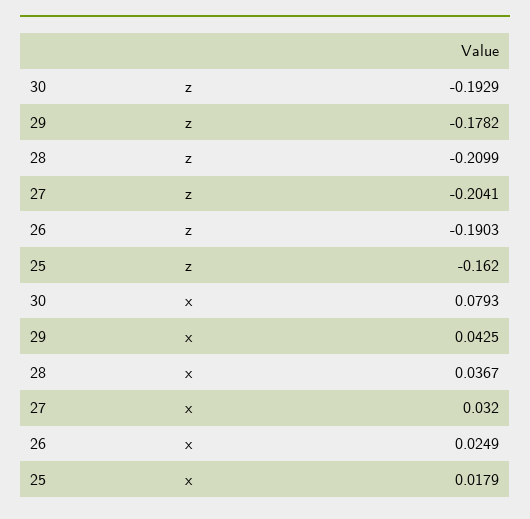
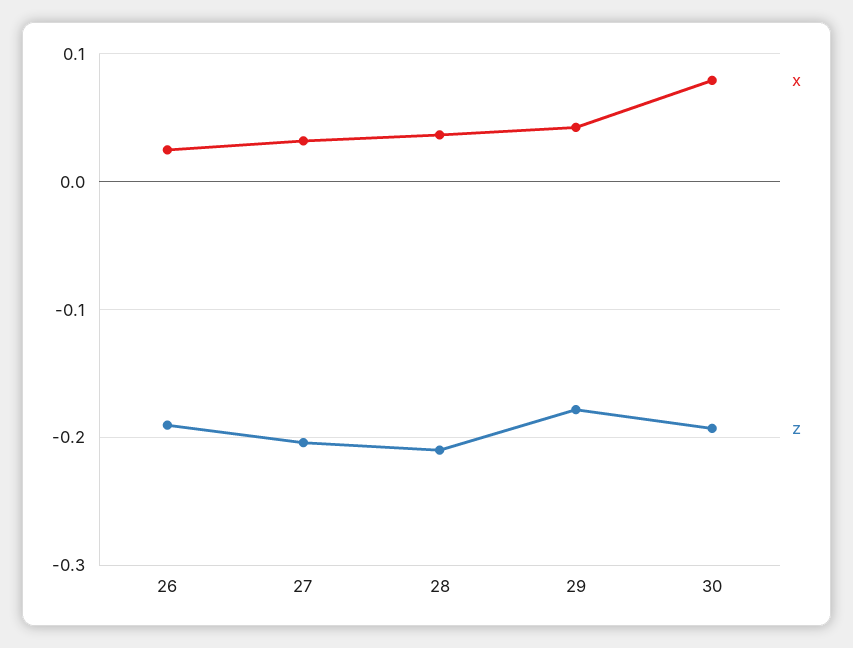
  {
    "z": {
      "30": -0.1929,
      "29": -0.1782,
      "28": -0.2099,
      "27": -0.2041,
-     "26": -0.1903,
+     "26": -0.1903
-     "25": -0.162
    },
    "x": {
      "30": 0.0793,
      "29": 0.0425,
      "28": 0.0367,
      "27": 0.032,
-     "26": 0.0249,
+     "26": 0.0249
-     "25": 0.0179
    }
  }

